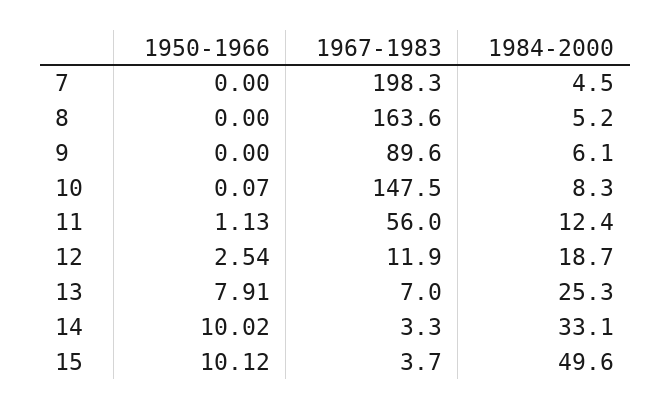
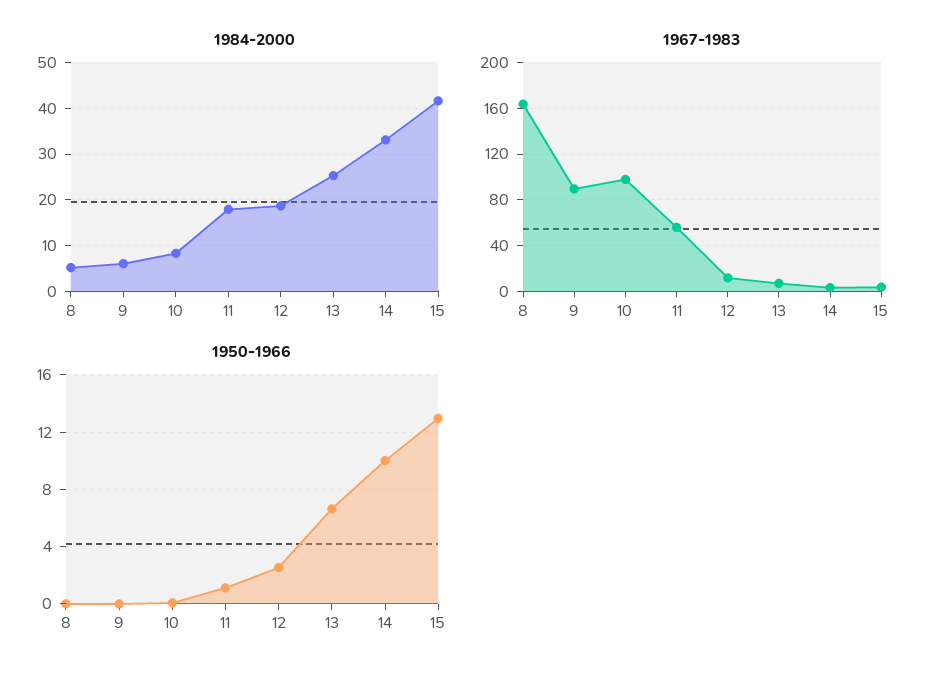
  {
    "1950-1966": {
-     "7": 0,
      "8": 0,
      "9": 0,
      "10": 0.07,
      "11": 1.13,
      "12": 2.54,
-     "13": 7.91,
+     "13": 6.5,
      "14": 10.02,
-     "15": 10.12
+     "15": 13
    },
    "1967-1983": {
-     "7": 198.3,
      "8": 163.6,
      "9": 89.6,
-     "10": 147.5,
+     "10": 100,
      "11": 56,
      "12": 11.9,
      "13": 7,
      "14": 3.3,
      "15": 3.7
    },
    "1984-2000": {
-     "7": 4.5,
      "8": 5.2,
      "9": 6.1,
      "10": 8.3,
-     "11": 12.4,
+     "11": 18,
      "12": 18.7,
      "13": 25.3,
      "14": 33.1,
-     "15": 49.6
+     "15": 42
    }
  }

